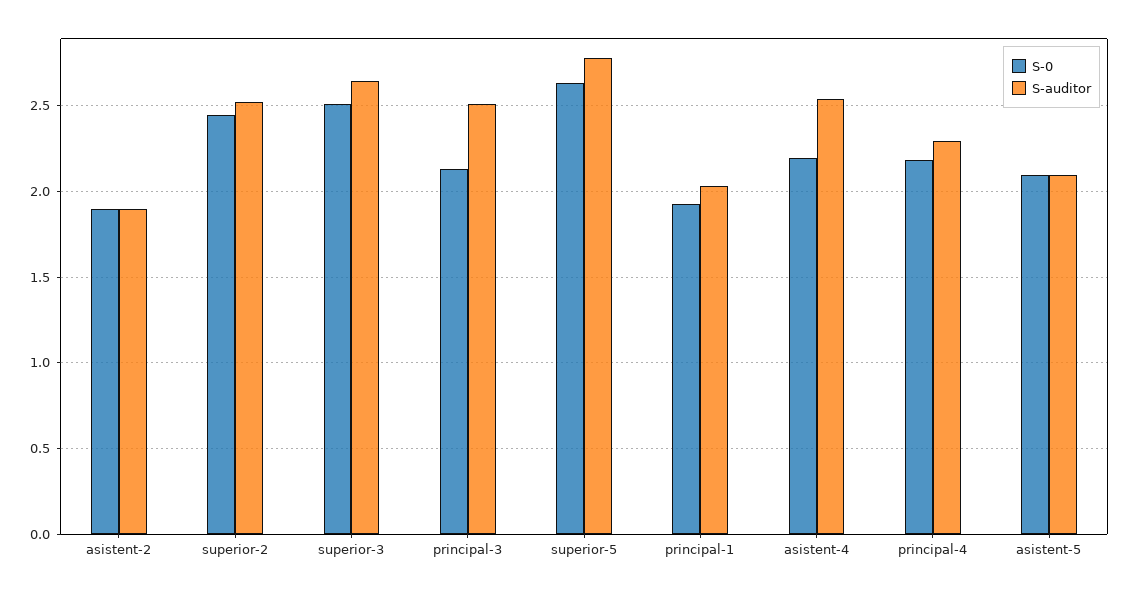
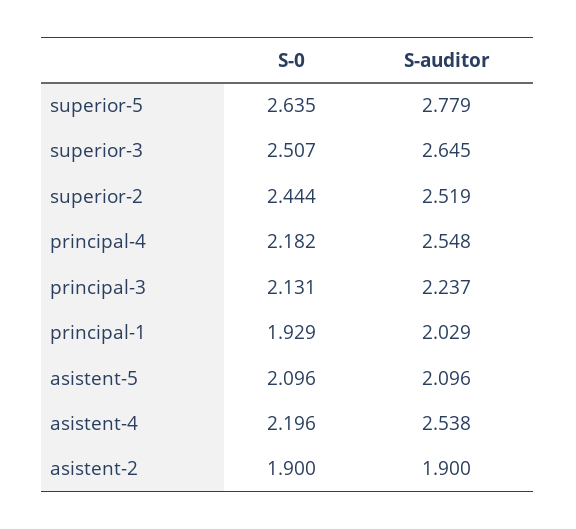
  {
    "S-0": {
      "asistent-2": 1.9,
      "superior-2": 2.444,
      "superior-3": 2.507,
      "principal-3": 2.131,
      "superior-5": 2.635,
      "principal-1": 1.929,
      "asistent-4": 2.196,
      "principal-4": 2.182,
      "asistent-5": 2.096
    },
    "S-auditor": {
      "asistent-2": 1.9,
      "superior-2": 2.519,
      "superior-3": 2.645,
-     "principal-3": 2.5,
+     "principal-3": 2.237,
      "superior-5": 2.779,
      "principal-1": 2.029,
      "asistent-4": 2.538,
-     "principal-4": 2.3,
+     "principal-4": 2.548,
      "asistent-5": 2.096
    }
  }

